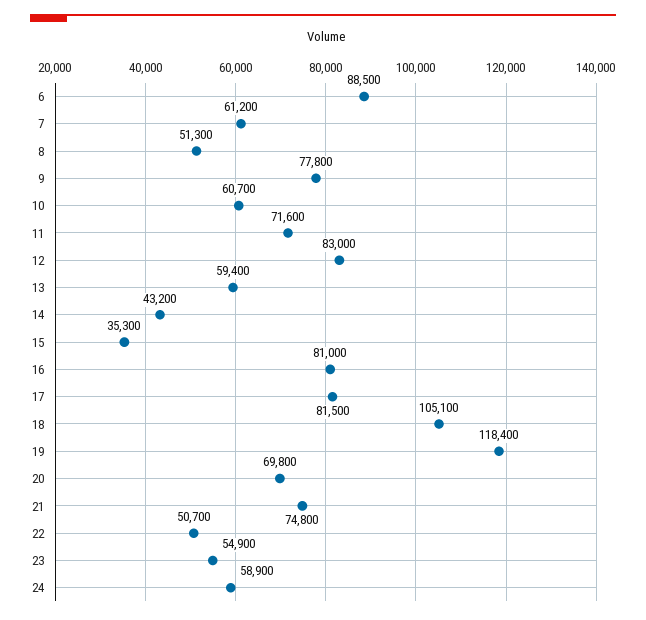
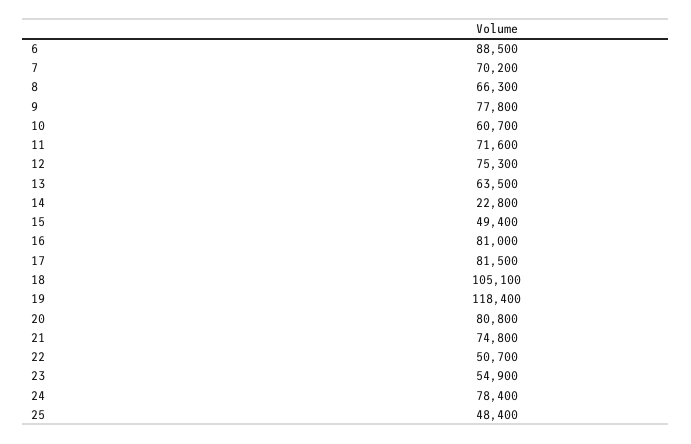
  {
    "6": 88500,
-   "7": 61200,
+   "7": 70200,
-   "8": 51300,
+   "8": 66300,
    "9": 77800,
    "10": 60700,
    "11": 71600,
-   "12": 83000,
+   "12": 75300,
-   "13": 59400,
+   "13": 63500,
-   "14": 43200,
+   "14": 22800,
-   "15": 35300,
+   "15": 49400,
    "16": 81000,
    "17": 81500,
    "18": 105100,
    "19": 118400,
-   "20": 69800,
+   "20": 80800,
    "21": 74800,
    "22": 50700,
    "23": 54900,
-   "24": 58900
+   "24": 78400,
+   "25": 48400
  }

